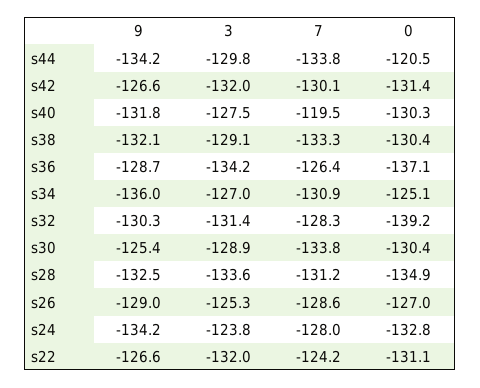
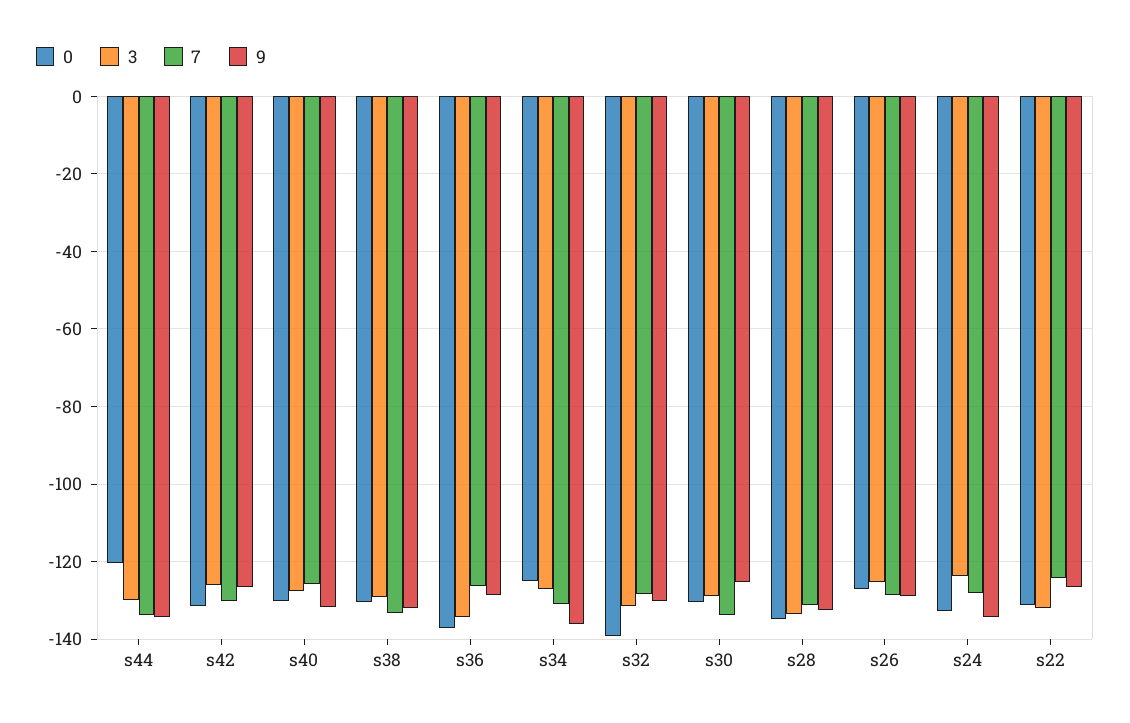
  {
    "9": {
      "s44": -134.2,
      "s42": -126.6,
      "s40": -131.8,
      "s38": -132.1,
      "s36": -128.7,
      "s34": -136,
      "s32": -130.3,
      "s30": -125.4,
      "s28": -132.5,
      "s26": -129,
      "s24": -134.2,
      "s22": -126.6
    },
    "3": {
      "s44": -129.8,
-     "s42": -132,
+     "s42": -126,
      "s40": -127.5,
      "s38": -129.1,
      "s36": -134.2,
      "s34": -127,
      "s32": -131.4,
      "s30": -128.9,
      "s28": -133.6,
      "s26": -125.3,
      "s24": -123.8,
      "s22": -132
    },
    "7": {
      "s44": -133.8,
      "s42": -130.1,
-     "s40": -119.5,
+     "s40": -126,
      "s38": -133.3,
      "s36": -126.4,
      "s34": -130.9,
      "s32": -128.3,
      "s30": -133.8,
      "s28": -131.2,
      "s26": -128.6,
      "s24": -128,
      "s22": -124.2
    },
    "0": {
      "s44": -120.5,
      "s42": -131.4,
      "s40": -130.3,
      "s38": -130.4,
      "s36": -137.1,
      "s34": -125.1,
      "s32": -139.2,
      "s30": -130.4,
      "s28": -134.9,
      "s26": -127,
      "s24": -132.8,
      "s22": -131.1
    }
  }

